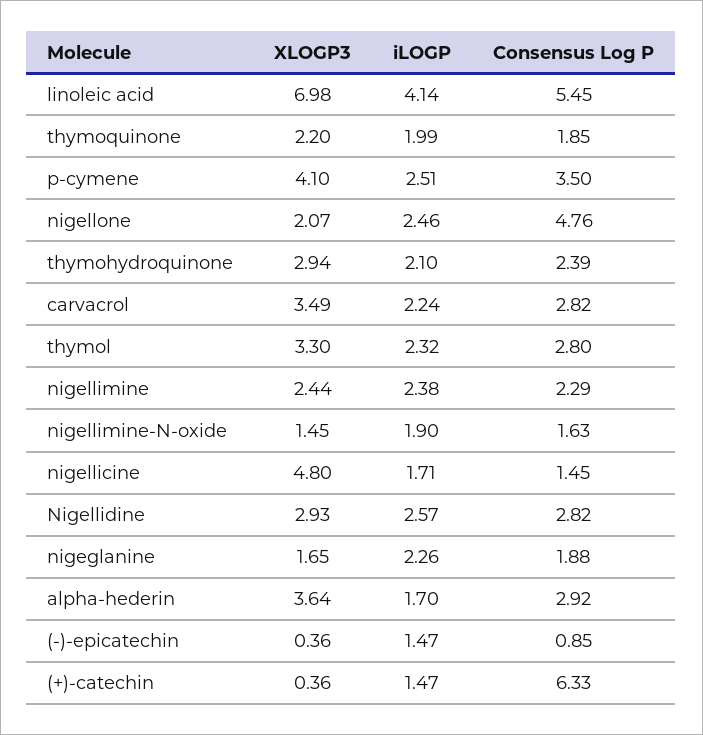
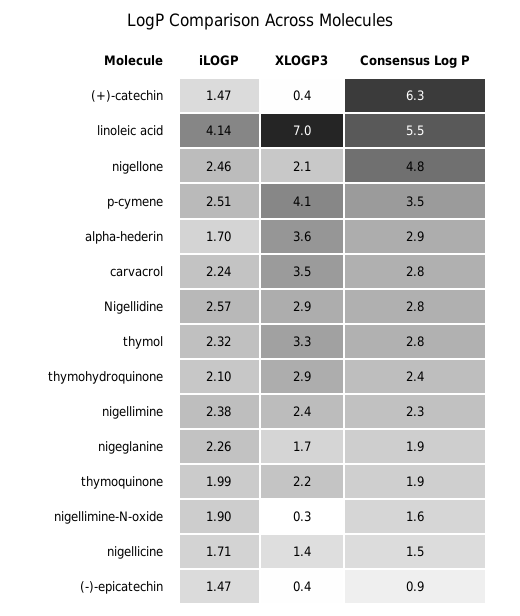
  {
    "XLOGP3": {
      "linoleic acid": 6.98,
      "thymoquinone": 2.2,
      "p-cymene": 4.1,
      "nigellone": 2.07,
      "thymohydroquinone": 2.94,
      "carvacrol": 3.49,
      "thymol": 3.3,
      "nigellimine": 2.44,
-     "nigellimine-N-oxide": 1.45,
+     "nigellimine-N-oxide": 0.3,
-     "nigellicine": 4.8,
+     "nigellicine": 1.4,
      "Nigellidine": 2.93,
      "nigeglanine": 1.65,
      "alpha-hederin": 3.64,
      "(-)-epicatechin": 0.36,
      "(+)-catechin": 0.36
    },
    "iLOGP": {
      "linoleic acid": 4.14,
      "thymoquinone": 1.99,
      "p-cymene": 2.51,
      "nigellone": 2.46,
      "thymohydroquinone": 2.1,
      "carvacrol": 2.24,
      "thymol": 2.32,
      "nigellimine": 2.38,
      "nigellimine-N-oxide": 1.9,
      "nigellicine": 1.71,
      "Nigellidine": 2.57,
      "nigeglanine": 2.26,
      "alpha-hederin": 1.7,
      "(-)-epicatechin": 1.47,
      "(+)-catechin": 1.47
    },
    "Consensus Log P": {
      "linoleic acid": 5.45,
      "thymoquinone": 1.85,
      "p-cymene": 3.5,
      "nigellone": 4.76,
      "thymohydroquinone": 2.39,
      "carvacrol": 2.82,
      "thymol": 2.8,
      "nigellimine": 2.29,
      "nigellimine-N-oxide": 1.63,
      "nigellicine": 1.45,
      "Nigellidine": 2.82,
      "nigeglanine": 1.88,
      "alpha-hederin": 2.92,
      "(-)-epicatechin": 0.85,
      "(+)-catechin": 6.33
    }
  }

